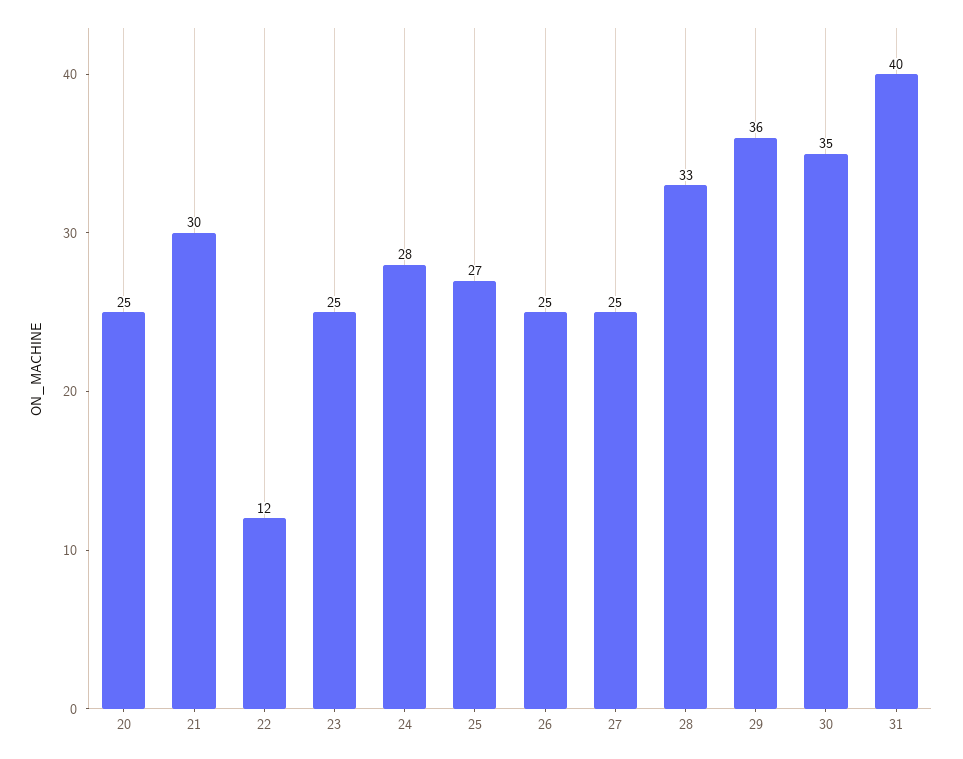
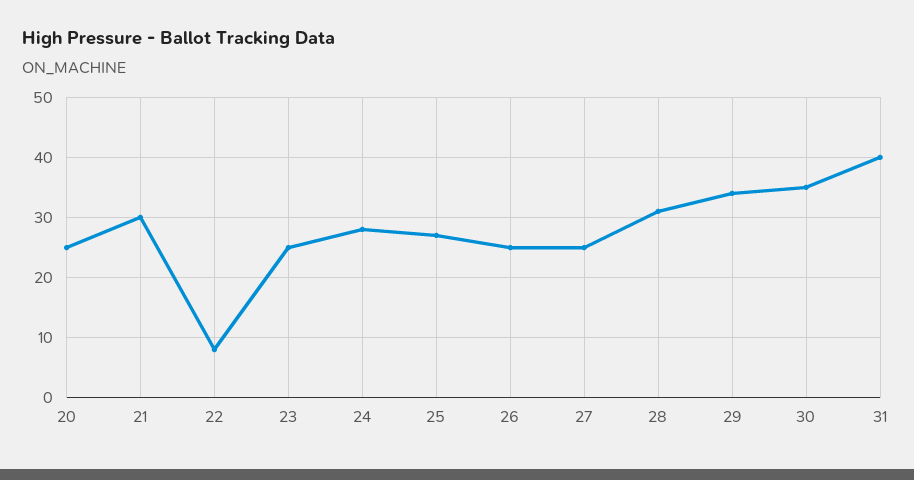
  {
    "20": 25,
    "21": 30,
-   "22": 12,
+   "22": 8,
    "23": 25,
    "24": 28,
    "25": 27,
    "26": 25,
    "27": 25,
-   "28": 33,
+   "28": 31,
-   "29": 36,
+   "29": 34,
    "30": 35,
    "31": 40
  }

